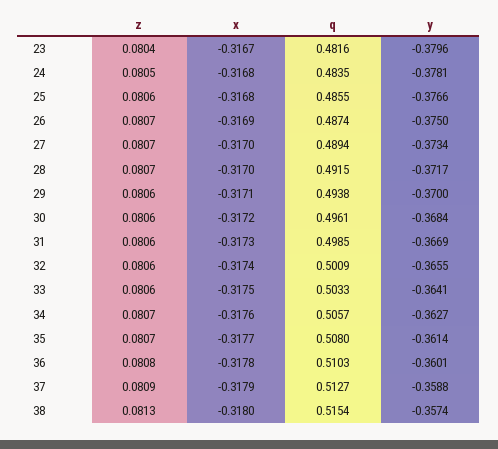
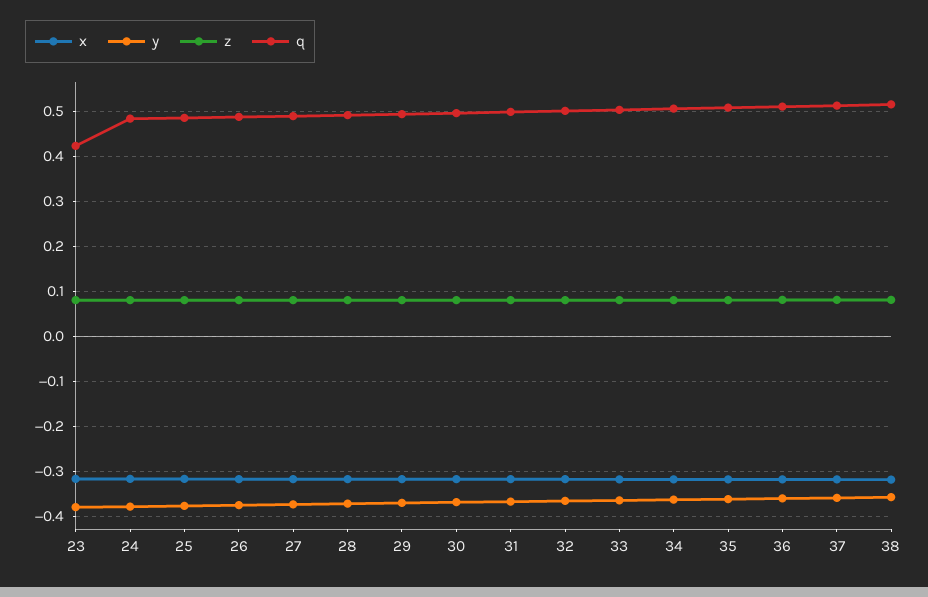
  {
    "z": {
      "23": 0.0804,
      "24": 0.0805,
      "25": 0.0806,
      "26": 0.0807,
      "27": 0.0807,
      "28": 0.0807,
      "29": 0.0806,
      "30": 0.0806,
      "31": 0.0806,
      "32": 0.0806,
      "33": 0.0806,
      "34": 0.0807,
      "35": 0.0807,
      "36": 0.0808,
      "37": 0.0809,
      "38": 0.0813
    },
    "x": {
      "23": -0.3167,
      "24": -0.3168,
      "25": -0.3168,
      "26": -0.3169,
      "27": -0.317,
      "28": -0.317,
      "29": -0.3171,
      "30": -0.3172,
      "31": -0.3173,
      "32": -0.3174,
      "33": -0.3175,
      "34": -0.3176,
      "35": -0.3177,
      "36": -0.3178,
      "37": -0.3179,
      "38": -0.318
    },
    "q": {
-     "23": 0.4816,
+     "23": 0.42,
      "24": 0.4835,
      "25": 0.4855,
      "26": 0.4874,
      "27": 0.4894,
      "28": 0.4915,
      "29": 0.4938,
      "30": 0.4961,
      "31": 0.4985,
      "32": 0.5009,
      "33": 0.5033,
      "34": 0.5057,
      "35": 0.508,
      "36": 0.5103,
      "37": 0.5127,
      "38": 0.5154
    },
    "y": {
      "23": -0.3796,
      "24": -0.3781,
      "25": -0.3766,
      "26": -0.375,
      "27": -0.3734,
      "28": -0.3717,
      "29": -0.37,
      "30": -0.3684,
      "31": -0.3669,
      "32": -0.3655,
      "33": -0.3641,
      "34": -0.3627,
      "35": -0.3614,
      "36": -0.3601,
      "37": -0.3588,
      "38": -0.3574
    }
  }

